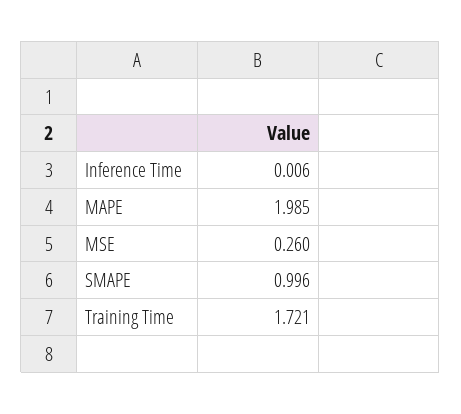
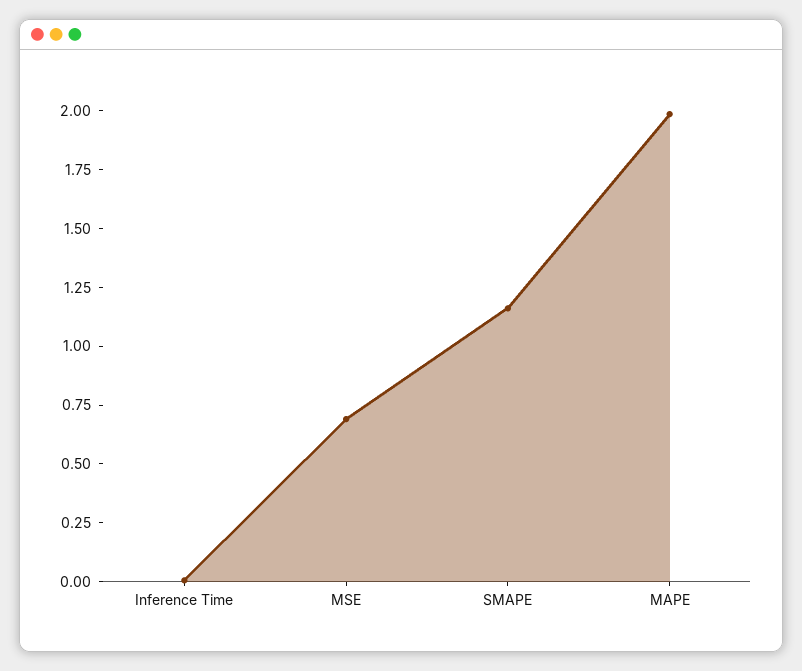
  {
    "Inference Time": 0.006,
    "MAPE": 1.985,
-   "MSE": 0.26,
+   "MSE": 0.7,
-   "SMAPE": 0.996,
+   "SMAPE": 1.15
-   "Training Time": 1.721
  }

